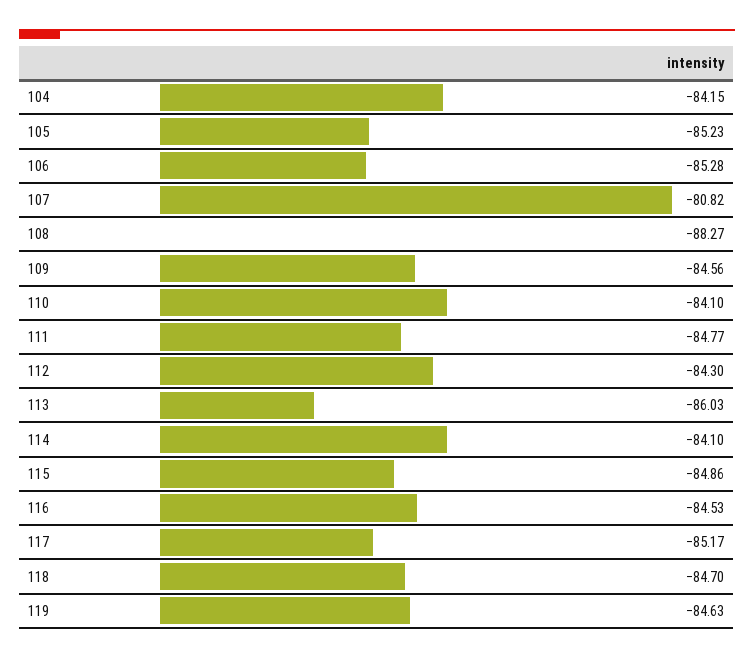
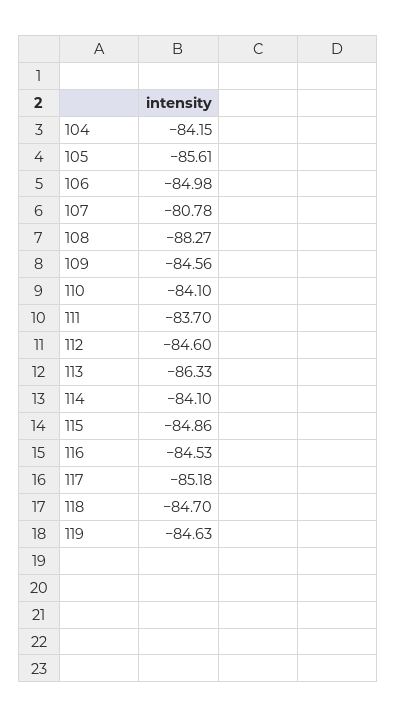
  {
    "104": -84.15,
-   "105": -85.23,
+   "105": -85.61,
-   "106": -85.28,
+   "106": -84.98,
-   "107": -80.82,
+   "107": -80.78,
    "108": -88.27,
    "109": -84.56,
    "110": -84.1,
-   "111": -84.77,
+   "111": -83.7,
-   "112": -84.3,
+   "112": -84.6,
-   "113": -86.03,
+   "113": -86.33,
    "114": -84.1,
    "115": -84.86,
    "116": -84.53,
-   "117": -85.17,
+   "117": -85.18,
    "118": -84.7,
    "119": -84.63
  }

